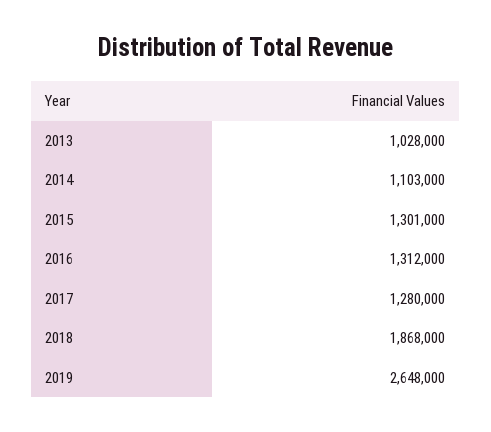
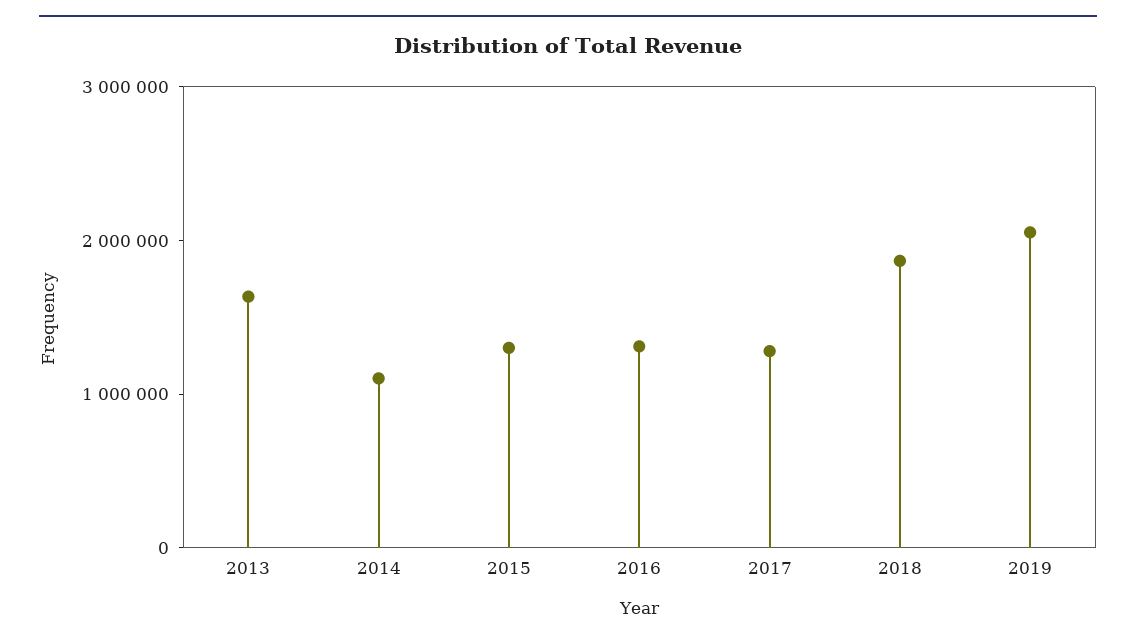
  {
-   "2013": 1028000,
+   "2013": 1600000,
    "2014": 1103000,
    "2015": 1301000,
    "2016": 1312000,
    "2017": 1280000,
    "2018": 1868000,
-   "2019": 2648000
+   "2019": 2000000
  }

